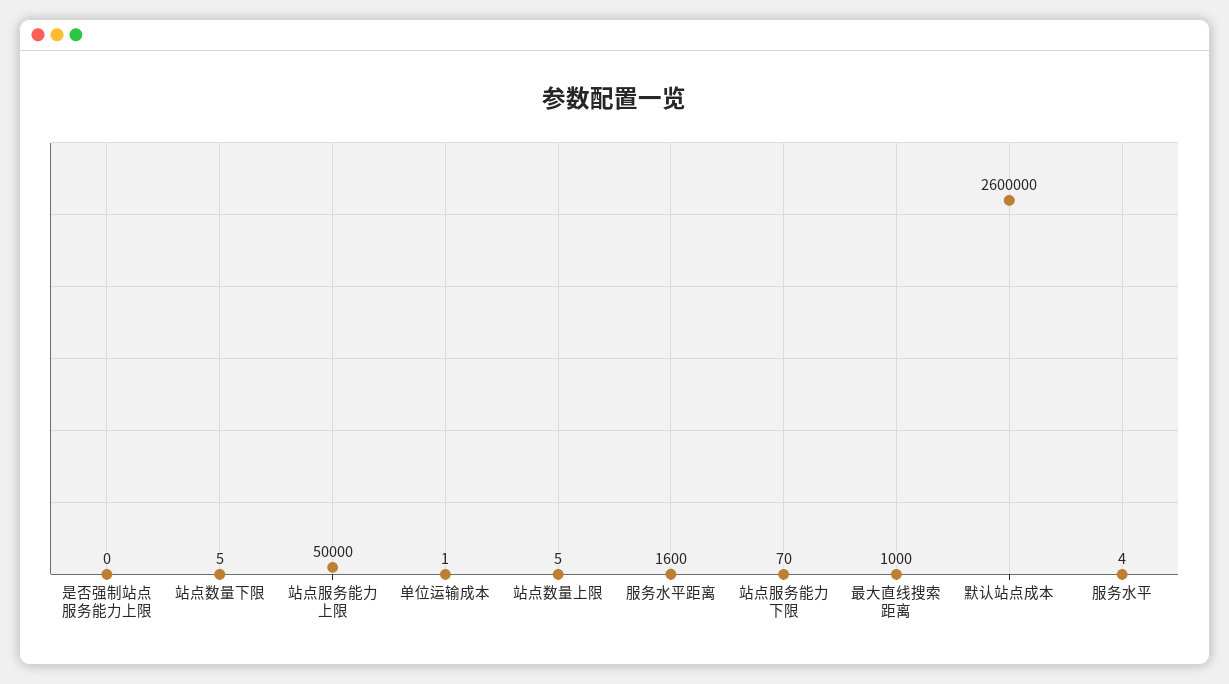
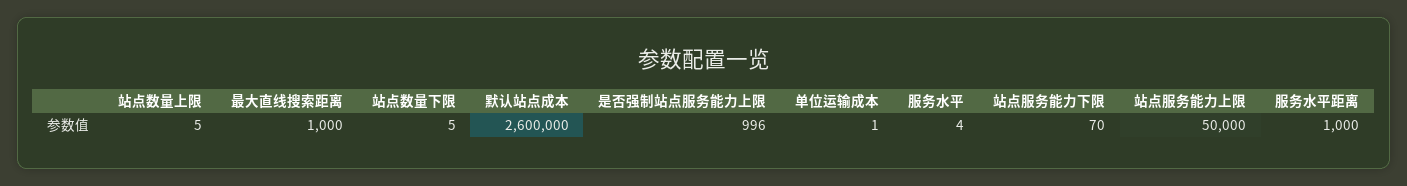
  {
-   "是否强制站点服务能力上限": 0,
+   "是否强制站点服务能力上限": 996,
    "站点数量下限": 5,
    "站点服务能力上限": 50000,
    "单位运输成本": 1,
    "站点数量上限": 5,
-   "服务水平距离": 1600,
+   "服务水平距离": 1000,
    "站点服务能力下限": 70,
    "最大直线搜索距离": 1000,
    "默认站点成本": 2600000,
    "服务水平": 4
  }

